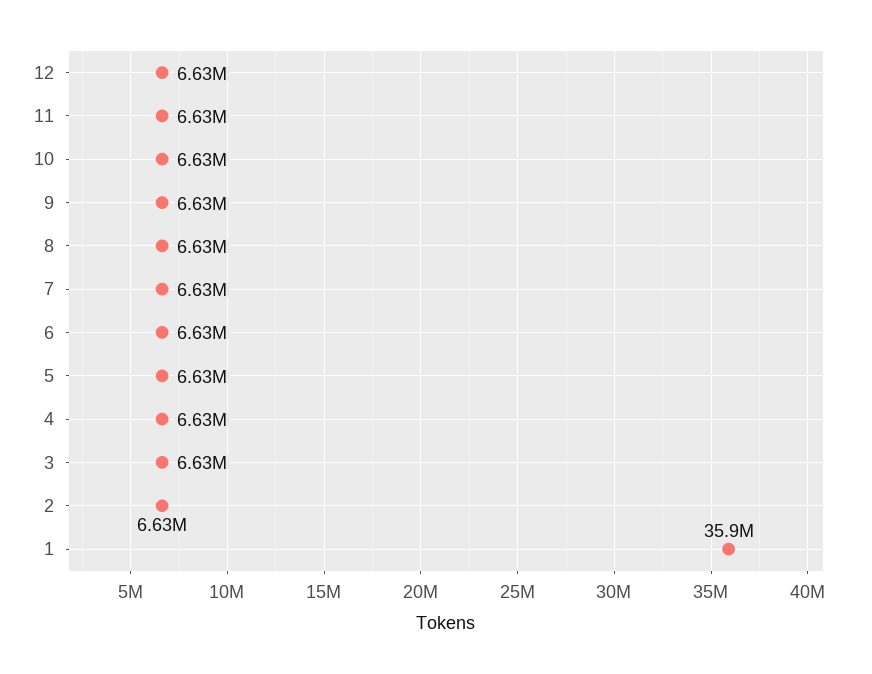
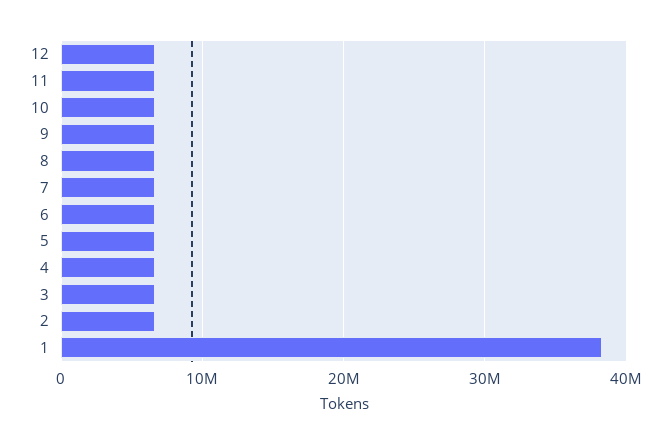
  {
    "12": 6630000,
    "11": 6630000,
    "10": 6630000,
    "9": 6630000,
    "8": 6630000,
    "7": 6630000,
    "6": 6630000,
    "5": 6630000,
    "4": 6630000,
    "3": 6630000,
    "2": 6630000,
-   "1": 35900000
+   "1": 38000000
  }

